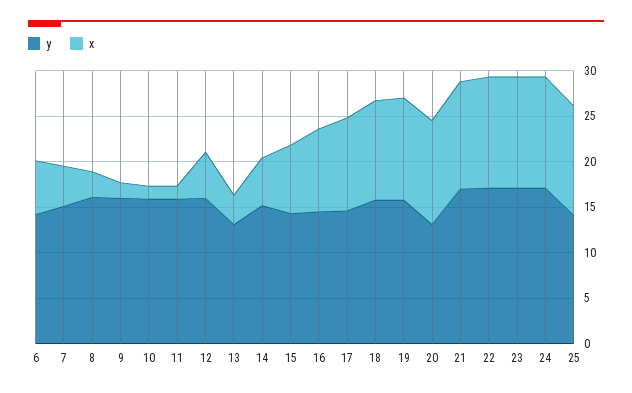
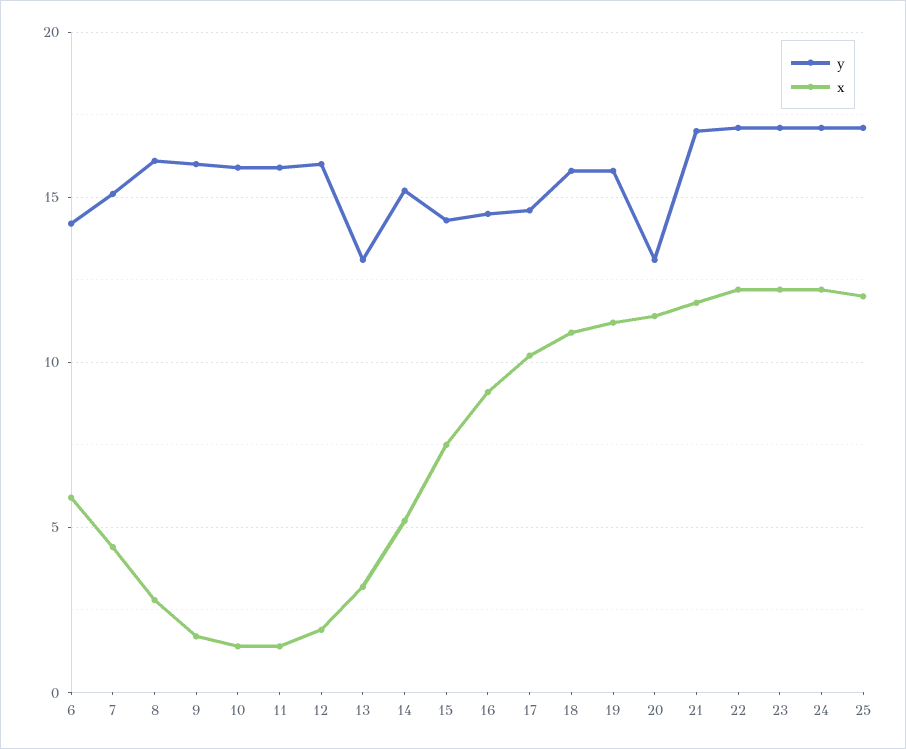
  {
    "y": {
      "6": 14,
      "7": 15,
      "8": 16,
      "9": 16,
      "10": 16,
      "11": 16,
      "12": 16,
      "13": 13,
      "14": 15,
      "15": 14.5,
      "16": 14.5,
      "17": 14.5,
      "18": 16,
      "19": 16,
      "20": 13,
      "21": 17,
      "22": 17,
      "23": 17,
      "24": 17,
-     "25": 14
+     "25": 17
    },
    "x": {
      "6": 6,
      "7": 4.5,
      "8": 3,
      "9": 1.5,
      "10": 1.5,
      "11": 1.5,
-     "12": 5,
+     "12": 2,
      "13": 3,
      "14": 5,
      "15": 7.5,
      "16": 9,
      "17": 10,
      "18": 11,
      "19": 11,
      "20": 11.5,
      "21": 12,
      "22": 12,
      "23": 12,
      "24": 12,
      "25": 12
    }
  }

